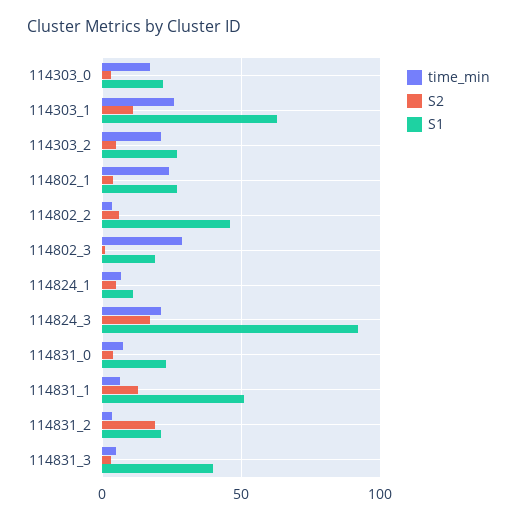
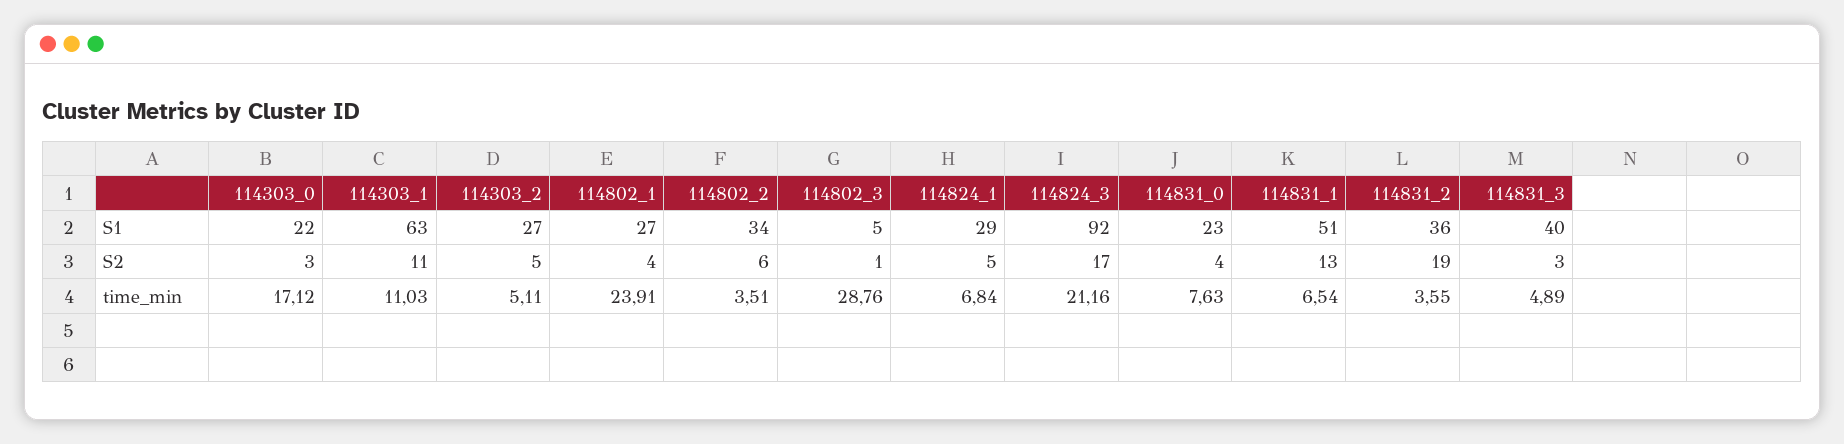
  {
    "time_min": {
      "114303_0": 17.12,
-     "114303_1": 25,
+     "114303_1": 11.03,
-     "114303_2": 20,
+     "114303_2": 5.11,
      "114802_1": 23.91,
      "114802_2": 3.51,
      "114802_3": 28.76,
      "114824_1": 6.84,
      "114824_3": 21.16,
      "114831_0": 7.63,
      "114831_1": 6.54,
      "114831_2": 3.55,
      "114831_3": 4.89
    },
    "S2": {
      "114303_0": 3,
      "114303_1": 11,
      "114303_2": 5,
      "114802_1": 4,
      "114802_2": 6,
      "114802_3": 1,
      "114824_1": 5,
      "114824_3": 17,
      "114831_0": 4,
      "114831_1": 13,
      "114831_2": 19,
      "114831_3": 3
    },
    "S1": {
      "114303_0": 22,
      "114303_1": 63,
      "114303_2": 27,
      "114802_1": 27,
-     "114802_2": 45,
+     "114802_2": 34,
-     "114802_3": 20,
+     "114802_3": 5,
-     "114824_1": 10,
+     "114824_1": 29,
      "114824_3": 92,
      "114831_0": 23,
      "114831_1": 51,
-     "114831_2": 20,
+     "114831_2": 36,
      "114831_3": 40
    }
  }

